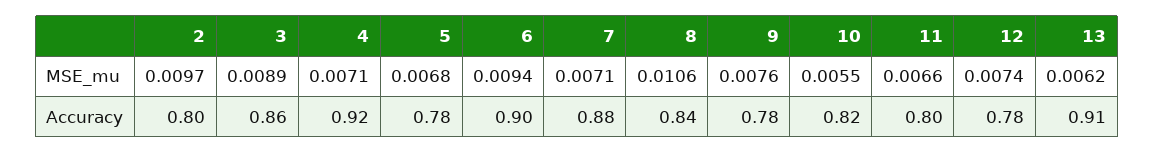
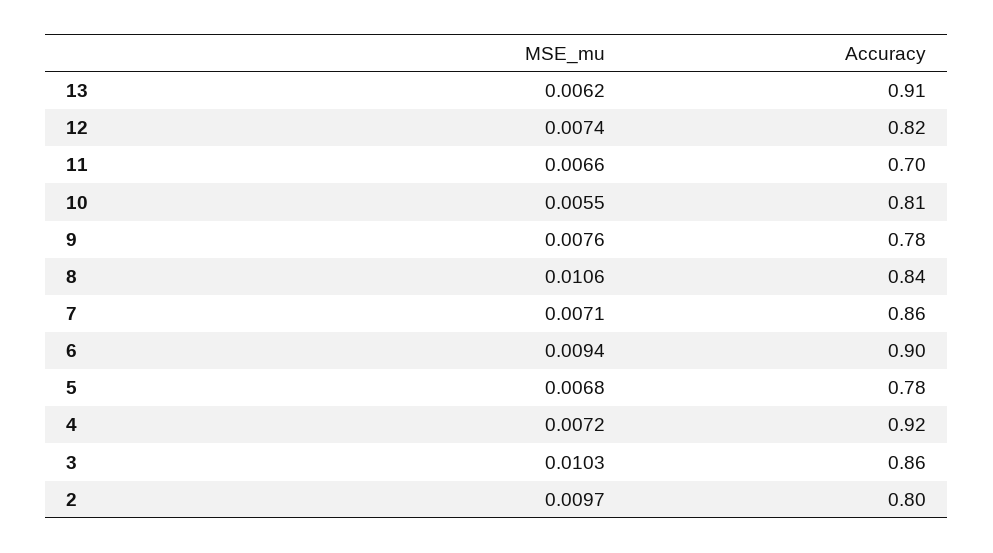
  {
    "2": {
      "MSE_mu": 0.0097,
      "Accuracy": 0.8
    },
    "3": {
-     "MSE_mu": 0.0089,
+     "MSE_mu": 0.0103,
      "Accuracy": 0.86
    },
    "4": {
-     "MSE_mu": 0.0071,
+     "MSE_mu": 0.0072,
      "Accuracy": 0.92
    },
    "5": {
      "MSE_mu": 0.0068,
      "Accuracy": 0.78
    },
    "6": {
      "MSE_mu": 0.0094,
      "Accuracy": 0.9
    },
    "7": {
      "MSE_mu": 0.0071,
-     "Accuracy": 0.88
+     "Accuracy": 0.86
    },
    "8": {
      "MSE_mu": 0.0106,
      "Accuracy": 0.84
    },
    "9": {
      "MSE_mu": 0.0076,
      "Accuracy": 0.78
    },
    "10": {
      "MSE_mu": 0.0055,
-     "Accuracy": 0.82
+     "Accuracy": 0.81
    },
    "11": {
      "MSE_mu": 0.0066,
-     "Accuracy": 0.8
+     "Accuracy": 0.7
    },
    "12": {
      "MSE_mu": 0.0074,
-     "Accuracy": 0.78
+     "Accuracy": 0.82
    },
    "13": {
      "MSE_mu": 0.0062,
      "Accuracy": 0.91
    }
  }

